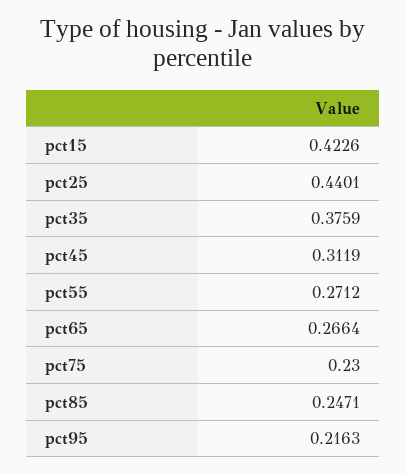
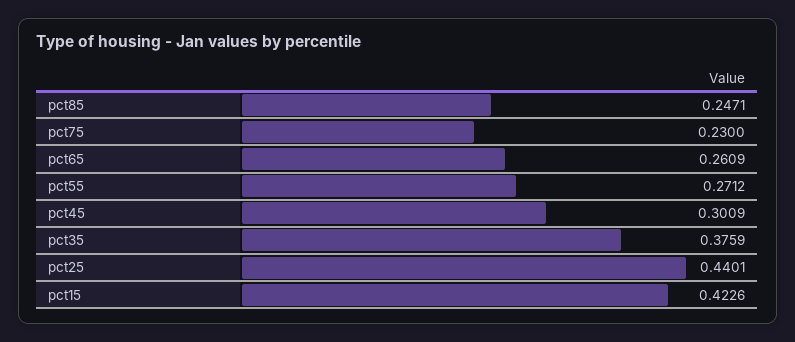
  {
    "pct15": 0.4226,
    "pct25": 0.4401,
    "pct35": 0.3759,
-   "pct45": 0.3119,
+   "pct45": 0.3009,
    "pct55": 0.2712,
-   "pct65": 0.2664,
+   "pct65": 0.2609,
    "pct75": 0.23,
-   "pct85": 0.2471,
+   "pct85": 0.2471
-   "pct95": 0.2163
  }

